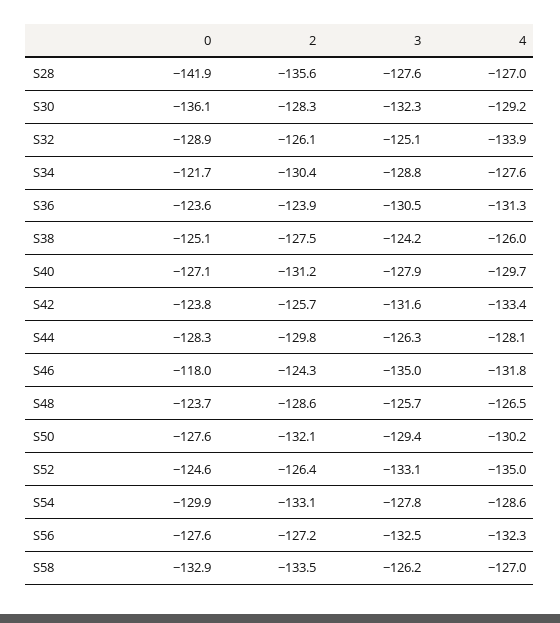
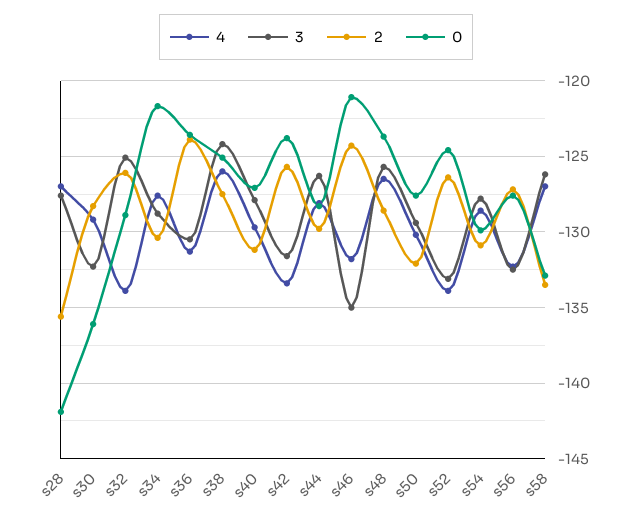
  {
    "0": {
      "S28": -141.9,
      "S30": -136.1,
      "S32": -128.9,
      "S34": -121.7,
      "S36": -123.6,
      "S38": -125.1,
      "S40": -127.1,
      "S42": -123.8,
      "S44": -128.3,
-     "S46": -118,
+     "S46": -121,
      "S48": -123.7,
      "S50": -127.6,
      "S52": -124.6,
      "S54": -129.9,
      "S56": -127.6,
      "S58": -132.9
    },
    "2": {
      "S28": -135.6,
      "S30": -128.3,
      "S32": -126.1,
      "S34": -130.4,
      "S36": -123.9,
      "S38": -127.5,
      "S40": -131.2,
      "S42": -125.7,
      "S44": -129.8,
      "S46": -124.3,
      "S48": -128.6,
      "S50": -132.1,
      "S52": -126.4,
-     "S54": -133.1,
+     "S54": -131,
      "S56": -127.2,
      "S58": -133.5
    },
    "3": {
      "S28": -127.6,
      "S30": -132.3,
      "S32": -125.1,
      "S34": -128.8,
      "S36": -130.5,
      "S38": -124.2,
      "S40": -127.9,
      "S42": -131.6,
      "S44": -126.3,
      "S46": -135,
      "S48": -125.7,
      "S50": -129.4,
      "S52": -133.1,
      "S54": -127.8,
      "S56": -132.5,
      "S58": -126.2
    },
    "4": {
      "S28": -127,
      "S30": -129.2,
      "S32": -133.9,
      "S34": -127.6,
      "S36": -131.3,
      "S38": -126,
      "S40": -129.7,
      "S42": -133.4,
      "S44": -128.1,
      "S46": -131.8,
      "S48": -126.5,
      "S50": -130.2,
-     "S52": -135,
+     "S52": -134,
      "S54": -128.6,
      "S56": -132.3,
      "S58": -127
    }
  }

